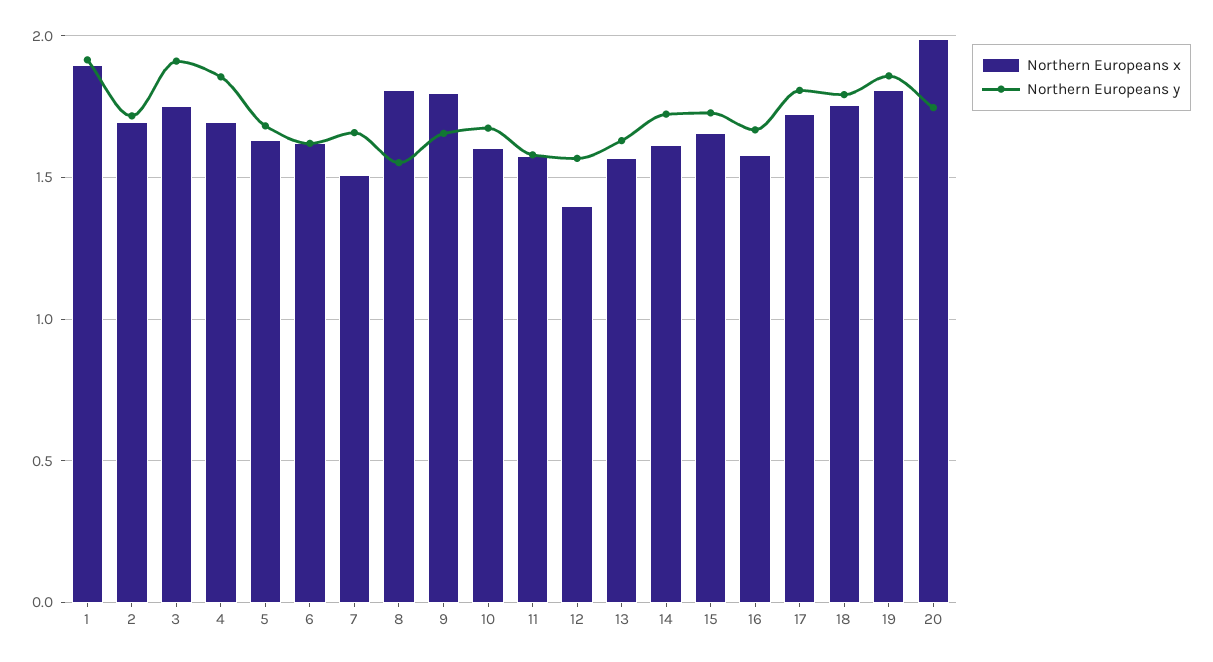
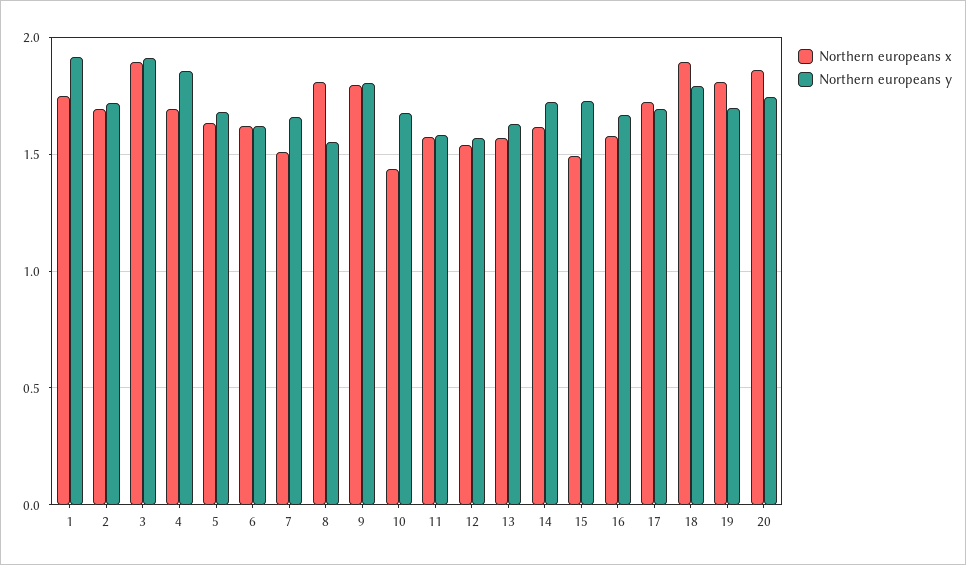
  {
    "Northern Europeans x": {
-     "1": 1.9,
+     "1": 1.75,
      "2": 1.7,
-     "3": 1.75,
+     "3": 1.9,
      "4": 1.7,
      "5": 1.65,
      "6": 1.6,
      "7": 1.5,
      "8": 1.8,
      "9": 1.8,
-     "10": 1.6,
+     "10": 1.45,
      "11": 1.6,
-     "12": 1.4,
+     "12": 1.55,
      "13": 1.55,
      "14": 1.6,
-     "15": 1.65,
+     "15": 1.5,
      "16": 1.6,
      "17": 1.75,
-     "18": 1.75,
+     "18": 1.9,
      "19": 1.8,
-     "20": 2
+     "20": 1.85
    },
    "Northern Europeans y": {
      "1": 1.9,
      "2": 1.7,
      "3": 1.9,
      "4": 1.85,
      "5": 1.7,
      "6": 1.6,
      "7": 1.65,
      "8": 1.55,
-     "9": 1.65,
+     "9": 1.8,
      "10": 1.65,
      "11": 1.6,
      "12": 1.55,
      "13": 1.65,
      "14": 1.7,
      "15": 1.75,
      "16": 1.65,
-     "17": 1.8,
+     "17": 1.7,
      "18": 1.8,
-     "19": 1.85,
+     "19": 1.7,
      "20": 1.75
    }
  }

